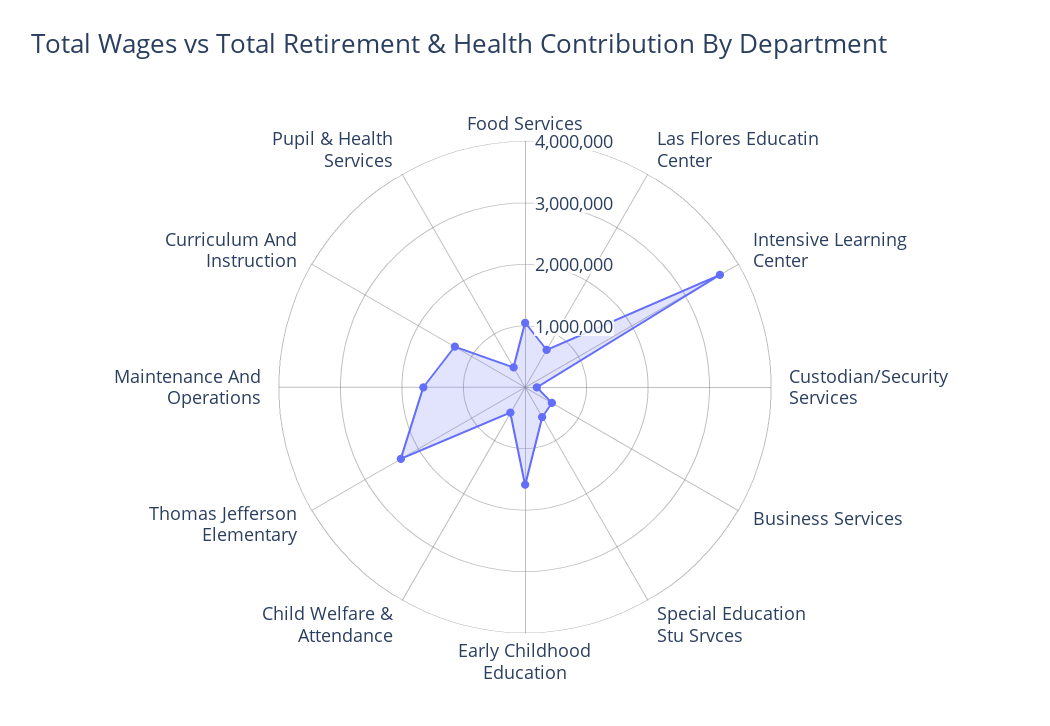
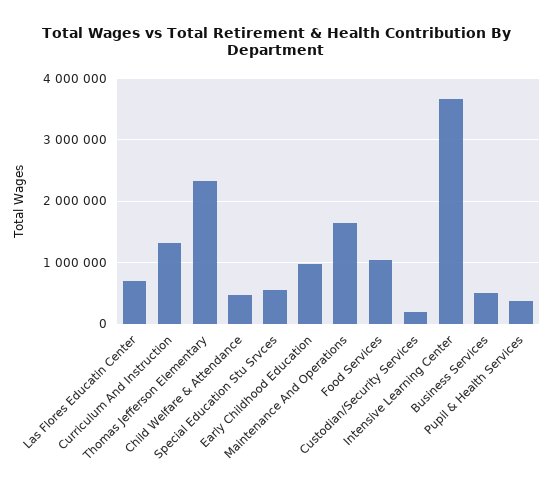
  {
    "Food Services": 1000000,
    "Las Flores Educatin Center": 700000,
    "Intensive Learning Center": 3700000,
    "Custodian/Security Services": 200000,
    "Business Services": 500000,
    "Special Education Stu Srvces": 600000,
-   "Early Childhood Education": 1600000,
+   "Early Childhood Education": 1000000,
    "Child Welfare & Attendance": 500000,
    "Thomas Jefferson Elementary": 2300000,
    "Maintenance And Operations": 1700000,
    "Curriculum And Instruction": 1300000,
    "Pupil & Health Services": 400000
  }

